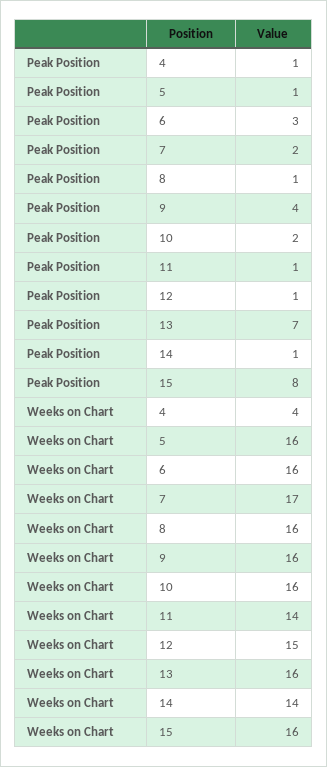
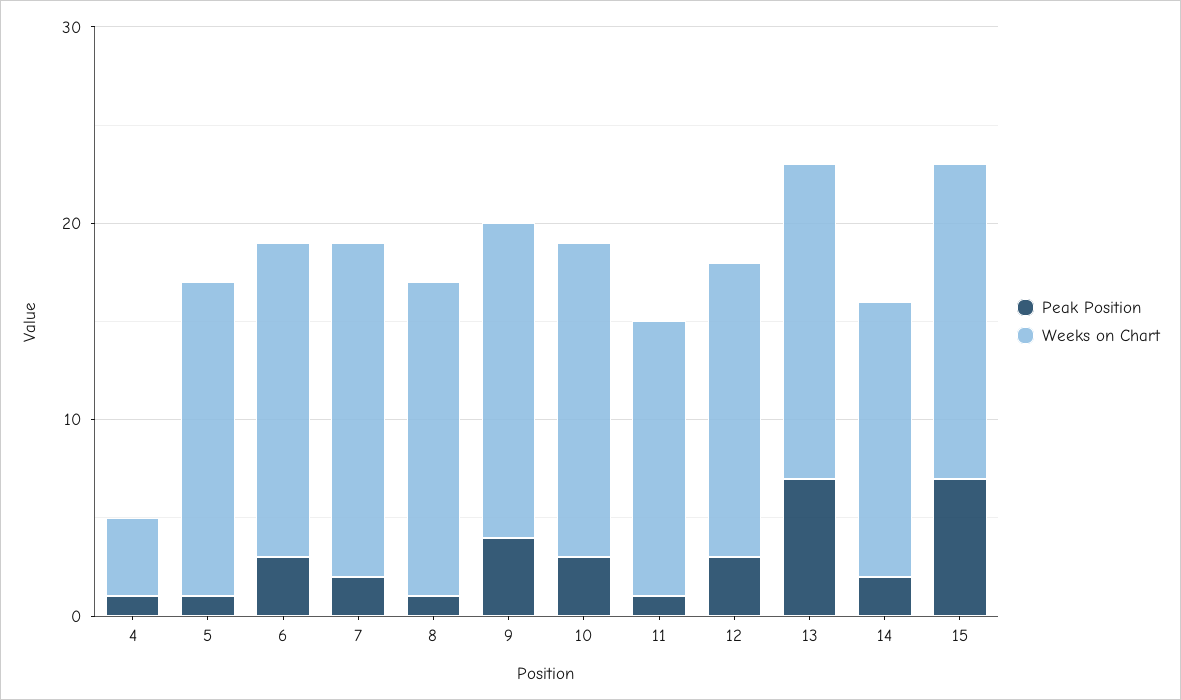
  {
    "Peak Position": {
      "4": 1,
      "5": 1,
      "6": 3,
      "7": 2,
      "8": 1,
      "9": 4,
-     "10": 2,
+     "10": 3,
      "11": 1,
-     "12": 1,
+     "12": 3,
      "13": 7,
-     "14": 1,
+     "14": 2,
-     "15": 8
+     "15": 7
    },
    "Weeks on Chart": {
      "4": 4,
      "5": 16,
      "6": 16,
      "7": 17,
      "8": 16,
      "9": 16,
      "10": 16,
      "11": 14,
      "12": 15,
      "13": 16,
      "14": 14,
      "15": 16
    }
  }

